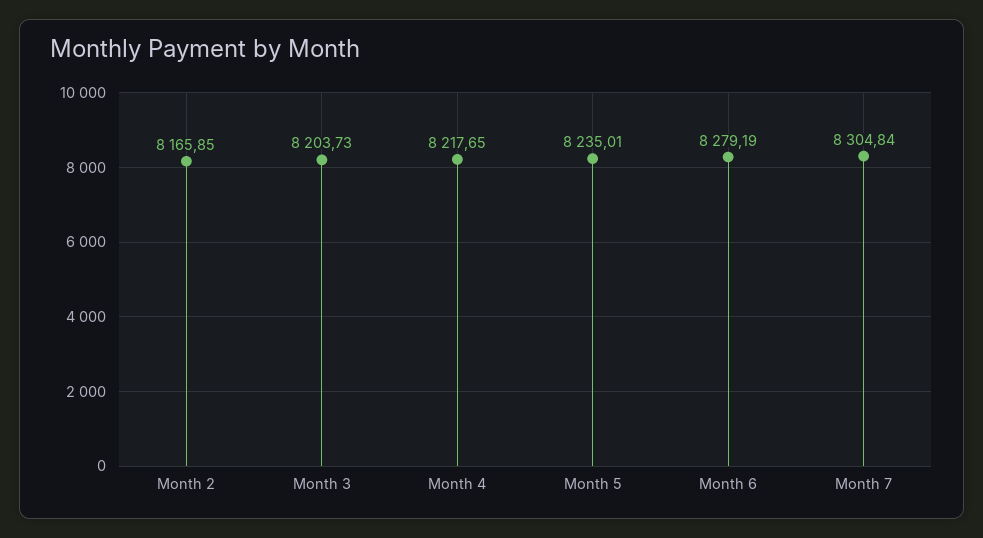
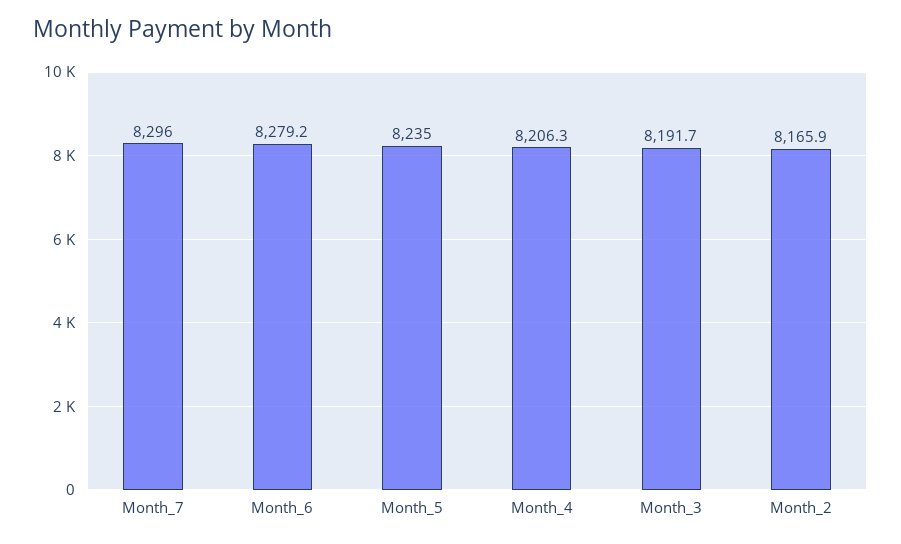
  {
    "Month 2": 8165.85,
-   "Month 3": 8203.73,
+   "Month 3": 8191.7,
-   "Month 4": 8217.65,
+   "Month 4": 8206.3,
    "Month 5": 8235.01,
    "Month 6": 8279.19,
-   "Month 7": 8304.84
+   "Month 7": 8296
  }

